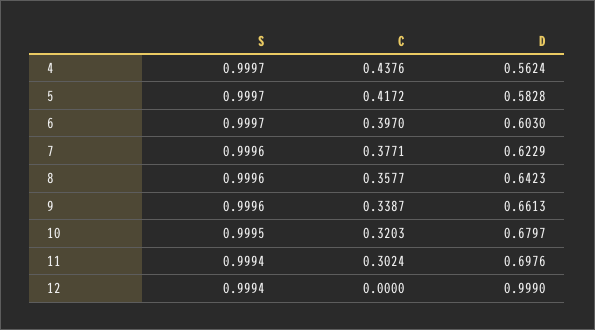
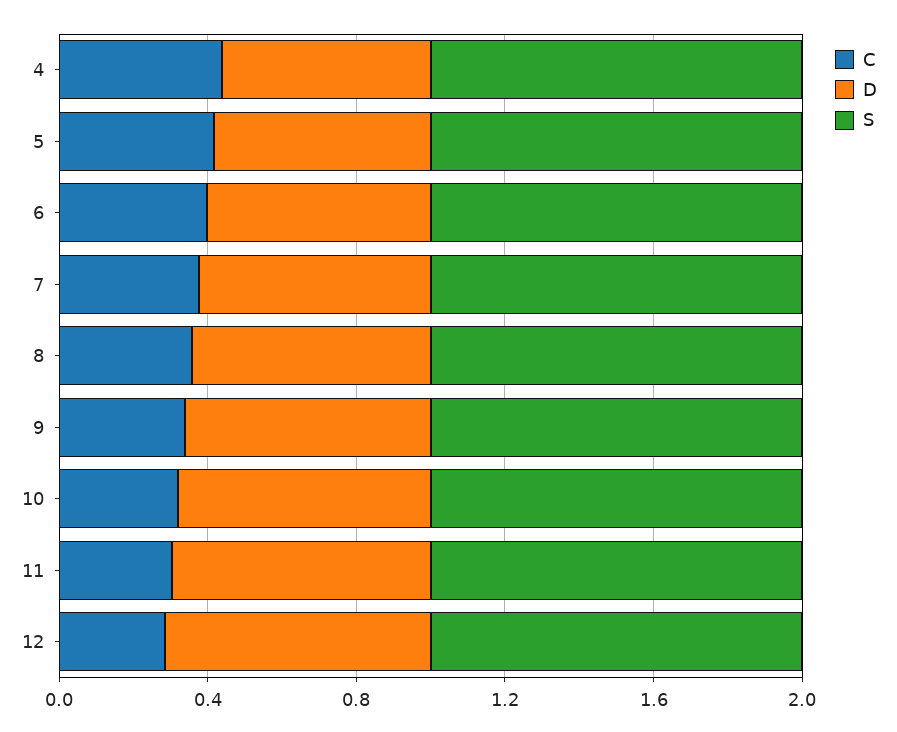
  {
    "S": {
      "4": 0.9997,
      "5": 0.9997,
      "6": 0.9997,
      "7": 0.9996,
      "8": 0.9996,
      "9": 0.9996,
      "10": 0.9995,
      "11": 0.9994,
      "12": 0.9994
    },
    "C": {
      "4": 0.4376,
      "5": 0.4172,
      "6": 0.397,
      "7": 0.3771,
      "8": 0.3577,
      "9": 0.3387,
      "10": 0.3203,
      "11": 0.3024,
-     "12": 0
+     "12": 0.3
    },
    "D": {
      "4": 0.5624,
      "5": 0.5828,
      "6": 0.603,
      "7": 0.6229,
      "8": 0.6423,
      "9": 0.6613,
      "10": 0.6797,
      "11": 0.6976,
-     "12": 0.999
+     "12": 0.7
    }
  }

